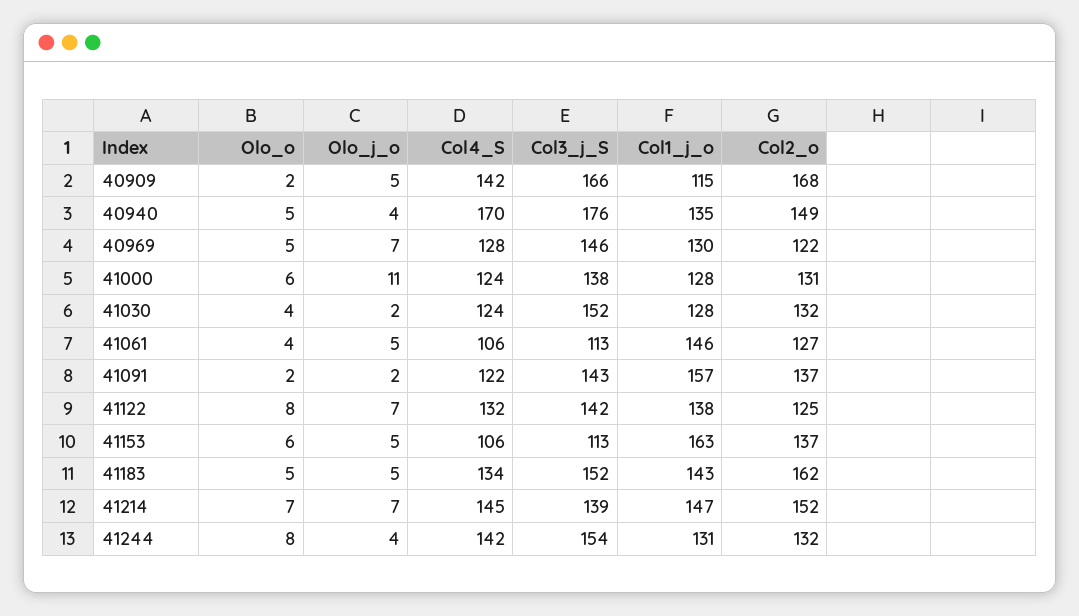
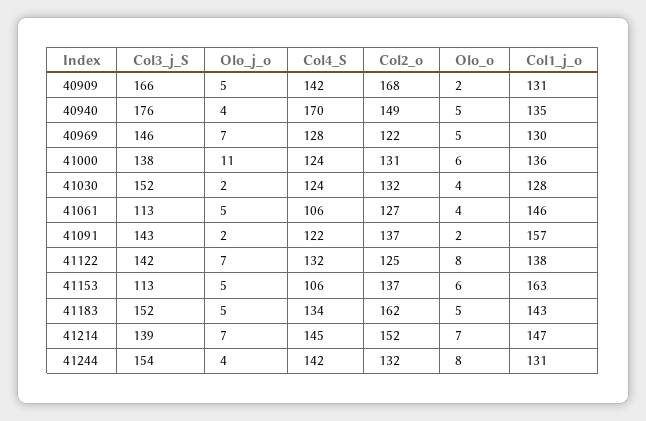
  {
    "Olo_o": {
      "40909": 2,
      "40940": 5,
      "40969": 5,
      "41000": 6,
      "41030": 4,
      "41061": 4,
      "41091": 2,
      "41122": 8,
      "41153": 6,
      "41183": 5,
      "41214": 7,
      "41244": 8
    },
    "Olo_j_o": {
      "40909": 5,
      "40940": 4,
      "40969": 7,
      "41000": 11,
      "41030": 2,
      "41061": 5,
      "41091": 2,
      "41122": 7,
      "41153": 5,
      "41183": 5,
      "41214": 7,
      "41244": 4
    },
    "Col4_S": {
      "40909": 142,
      "40940": 170,
      "40969": 128,
      "41000": 124,
      "41030": 124,
      "41061": 106,
      "41091": 122,
      "41122": 132,
      "41153": 106,
      "41183": 134,
      "41214": 145,
      "41244": 142
    },
    "Col3_j_S": {
      "40909": 166,
      "40940": 176,
      "40969": 146,
      "41000": 138,
      "41030": 152,
      "41061": 113,
      "41091": 143,
      "41122": 142,
      "41153": 113,
      "41183": 152,
      "41214": 139,
      "41244": 154
    },
    "Col1_j_o": {
-     "40909": 115,
+     "40909": 131,
      "40940": 135,
      "40969": 130,
-     "41000": 128,
+     "41000": 136,
      "41030": 128,
      "41061": 146,
      "41091": 157,
      "41122": 138,
      "41153": 163,
      "41183": 143,
      "41214": 147,
      "41244": 131
    },
    "Col2_o": {
      "40909": 168,
      "40940": 149,
      "40969": 122,
      "41000": 131,
      "41030": 132,
      "41061": 127,
      "41091": 137,
      "41122": 125,
      "41153": 137,
      "41183": 162,
      "41214": 152,
      "41244": 132
    }
  }

